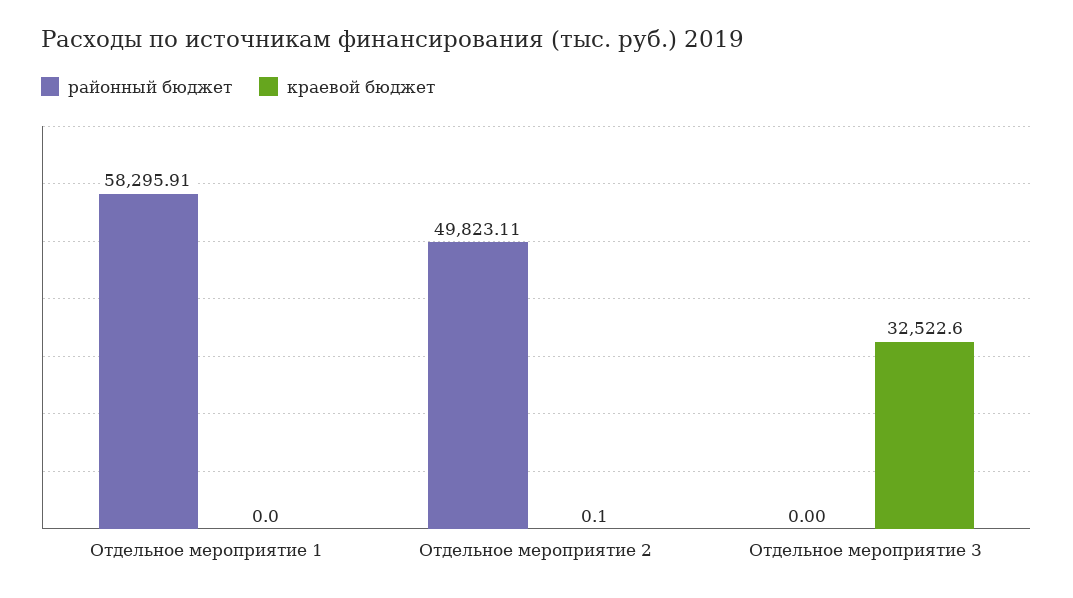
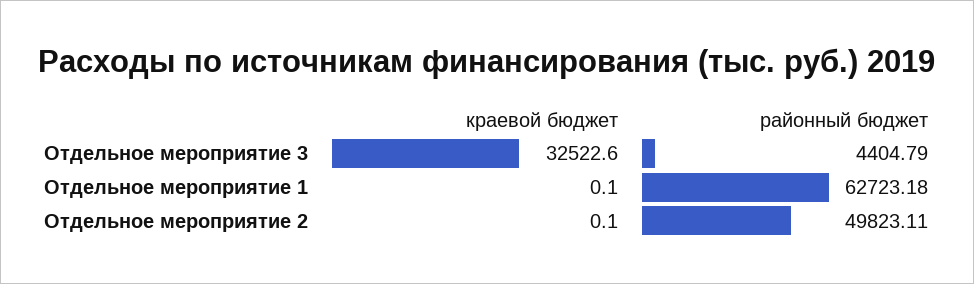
  {
    "районный бюджет": {
-     "Отдельное мероприятие 1": 58295.91,
+     "Отдельное мероприятие 1": 62723.18,
      "Отдельное мероприятие 2": 49823.11,
-     "Отдельное мероприятие 3": 0
+     "Отдельное мероприятие 3": 4404.79
    },
    "краевой бюджет": {
-     "Отдельное мероприятие 1": 0,
+     "Отдельное мероприятие 1": 0.1,
      "Отдельное мероприятие 2": 0.1,
      "Отдельное мероприятие 3": 32522.6
    }
  }

